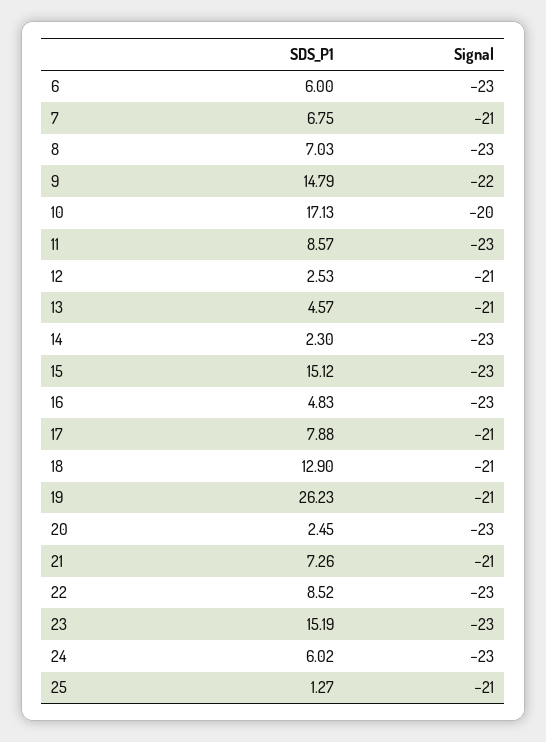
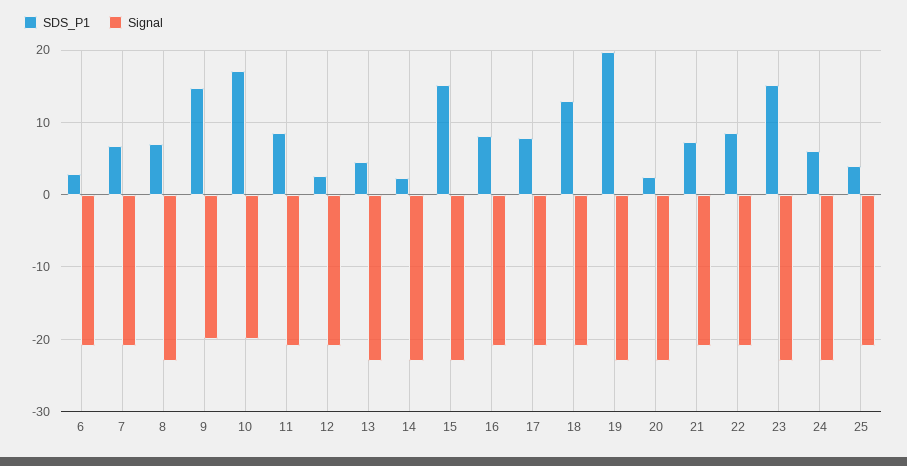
  {
    "SDS_P1": {
-     "6": 6,
+     "6": 3,
      "7": 6.75,
      "8": 7.03,
      "9": 14.79,
      "10": 17.13,
      "11": 8.57,
      "12": 2.53,
      "13": 4.57,
      "14": 2.3,
      "15": 15.12,
-     "16": 4.83,
+     "16": 8,
      "17": 7.88,
      "18": 12.9,
-     "19": 26.23,
+     "19": 20,
      "20": 2.45,
      "21": 7.26,
      "22": 8.52,
      "23": 15.19,
      "24": 6.02,
-     "25": 1.27
+     "25": 4
    },
    "Signal": {
-     "6": -23,
+     "6": -21,
      "7": -21,
      "8": -23,
-     "9": -22,
+     "9": -20,
      "10": -20,
-     "11": -23,
+     "11": -21,
      "12": -21,
-     "13": -21,
+     "13": -23,
      "14": -23,
      "15": -23,
-     "16": -23,
+     "16": -21,
      "17": -21,
      "18": -21,
-     "19": -21,
+     "19": -23,
      "20": -23,
      "21": -21,
-     "22": -23,
+     "22": -21,
      "23": -23,
      "24": -23,
      "25": -21
    }
  }

